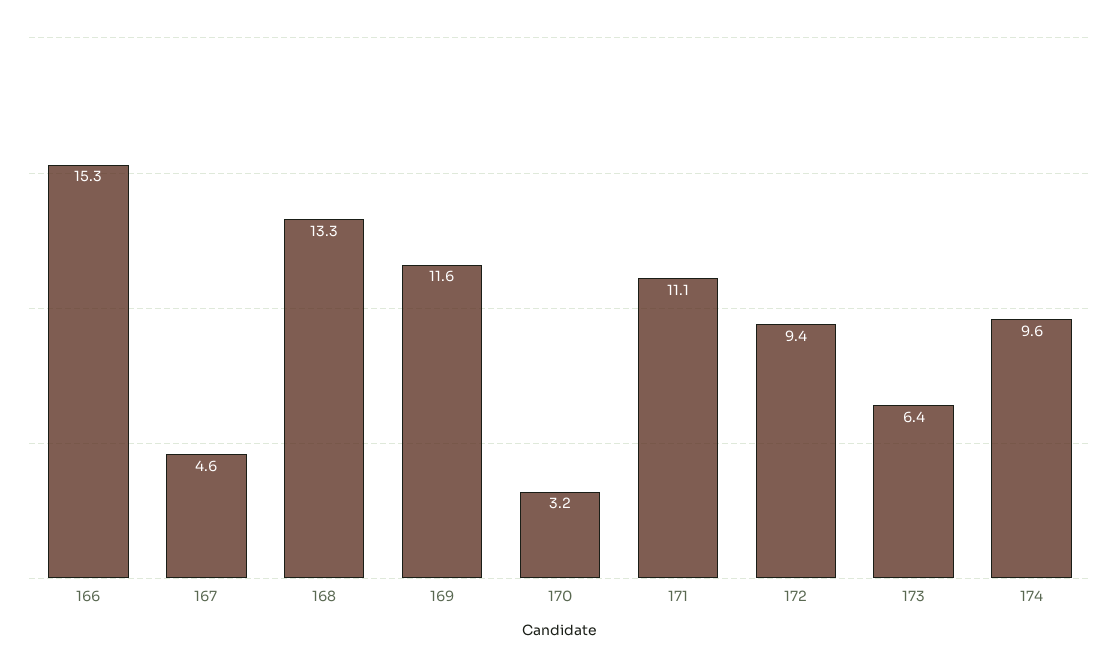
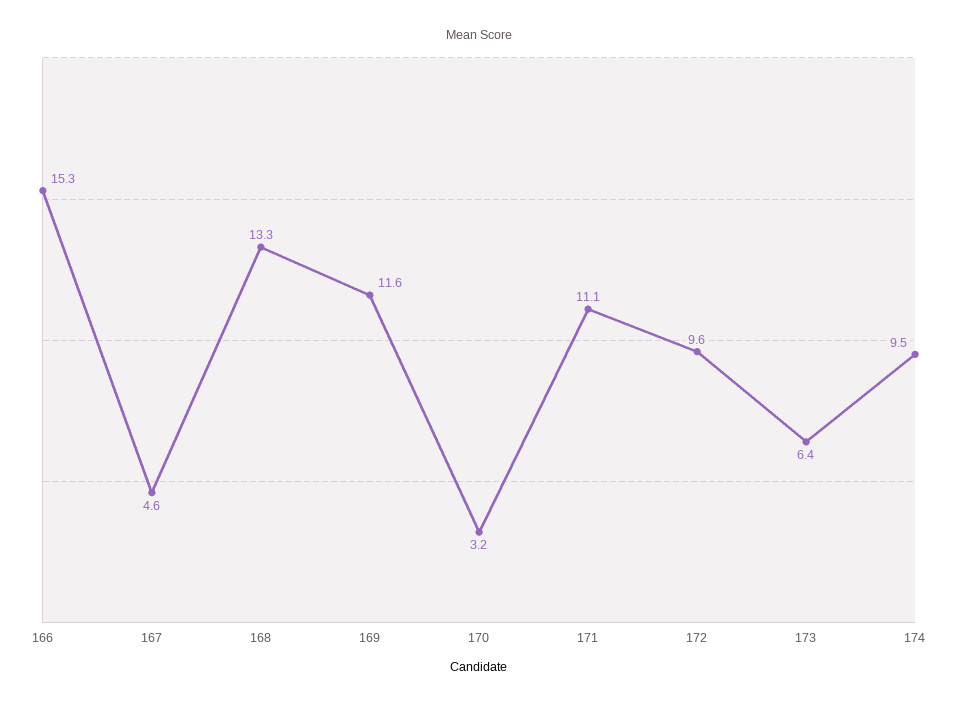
  {
    "166": 15.3,
    "167": 4.6,
    "168": 13.3,
    "169": 11.6,
    "170": 3.2,
    "171": 11.1,
-   "172": 9.4,
+   "172": 9.6,
    "173": 6.4,
-   "174": 9.6
+   "174": 9.5
  }

